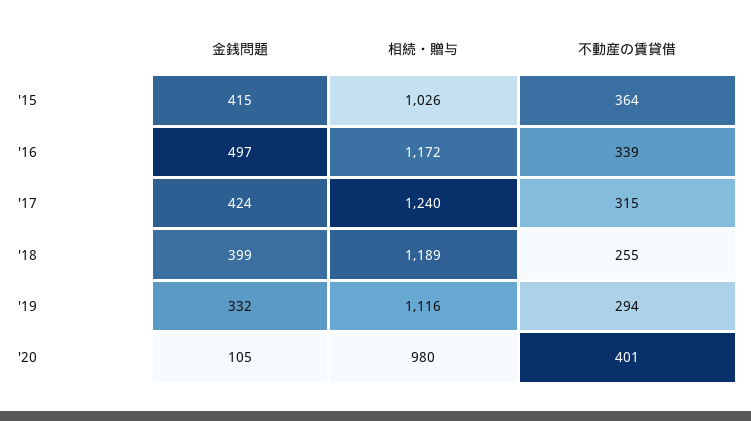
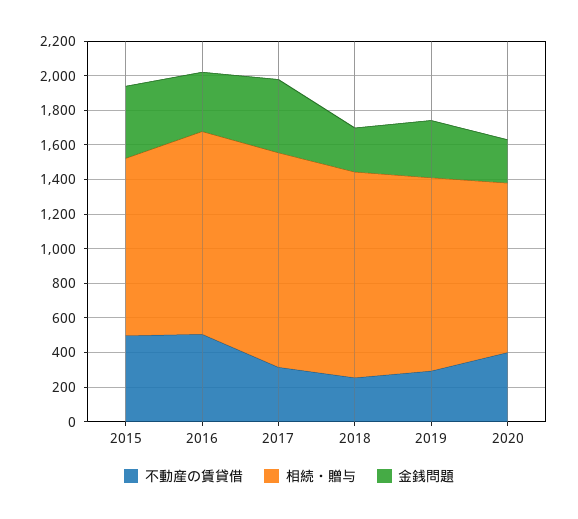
  {
    "金銭問題": {
      "'15": 415,
-     "'16": 497,
+     "'16": 350,
      "'17": 424,
-     "'18": 399,
+     "'18": 250,
      "'19": 332,
-     "'20": 105
+     "'20": 250
    },
    "相続・贈与": {
      "'15": 1026,
      "'16": 1172,
      "'17": 1240,
      "'18": 1189,
      "'19": 1116,
      "'20": 980
    },
    "不動産の賃貸借": {
-     "'15": 364,
+     "'15": 500,
-     "'16": 339,
+     "'16": 500,
      "'17": 315,
      "'18": 255,
      "'19": 294,
      "'20": 401
    }
  }

